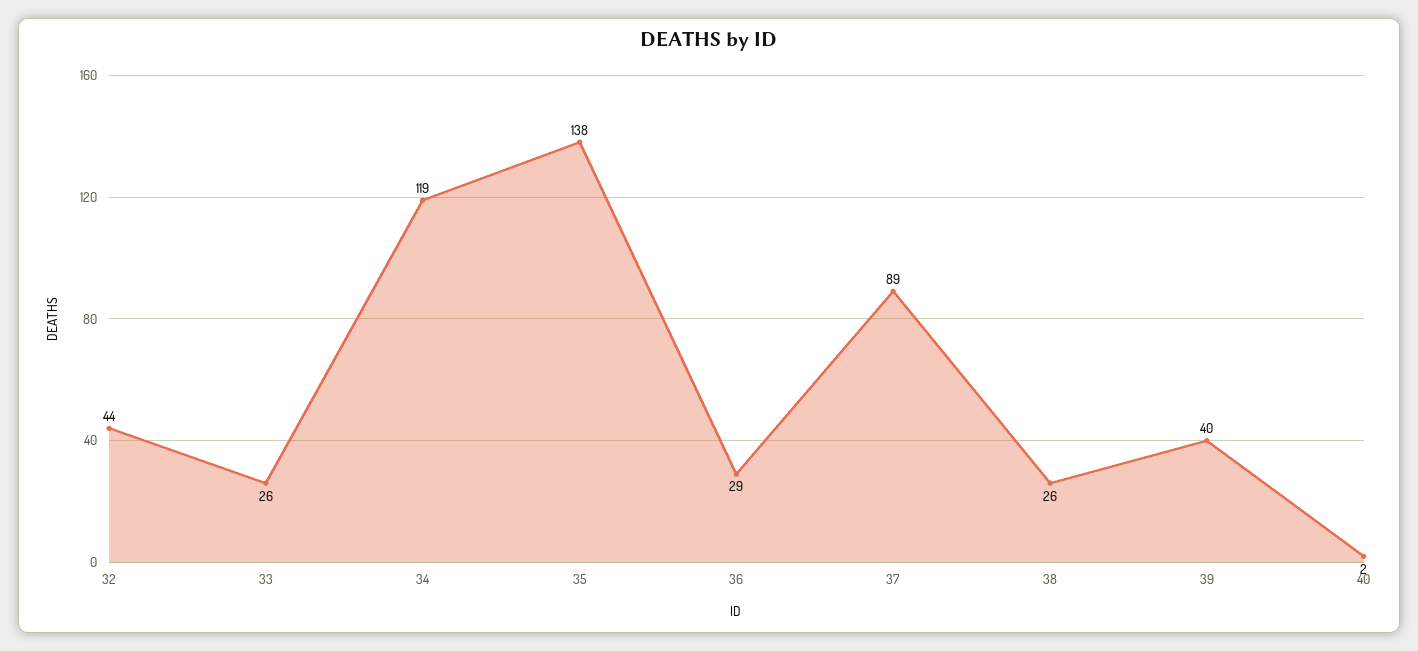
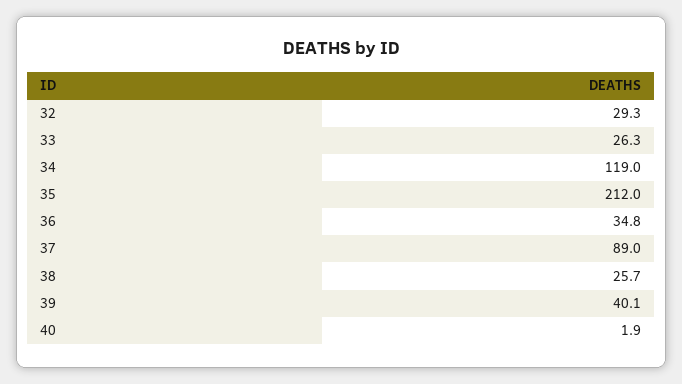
  {
-   "32": 44,
+   "32": 29.3,
    "33": 26.3,
    "34": 119,
-   "35": 138,
+   "35": 212,
-   "36": 29,
+   "36": 34.8,
    "37": 89,
    "38": 25.7,
    "39": 40.1,
    "40": 1.9
  }

